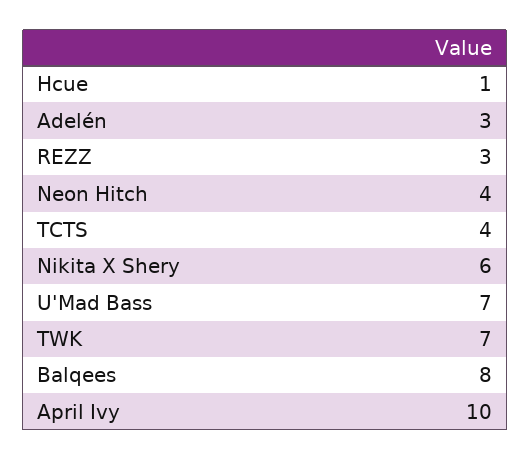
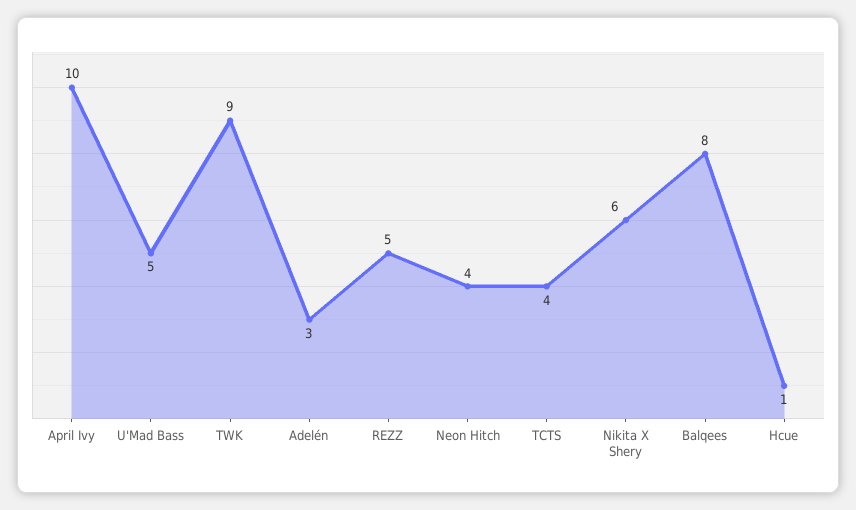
  {
    "Hcue": 1,
    "Adelén": 3,
-   "REZZ": 3,
+   "REZZ": 5,
    "Neon Hitch": 4,
    "TCTS": 4,
    "Nikita X Shery": 6,
-   "U'Mad Bass": 7,
+   "U'Mad Bass": 5,
-   "TWK": 7,
+   "TWK": 9,
    "Balqees": 8,
    "April Ivy": 10
  }

